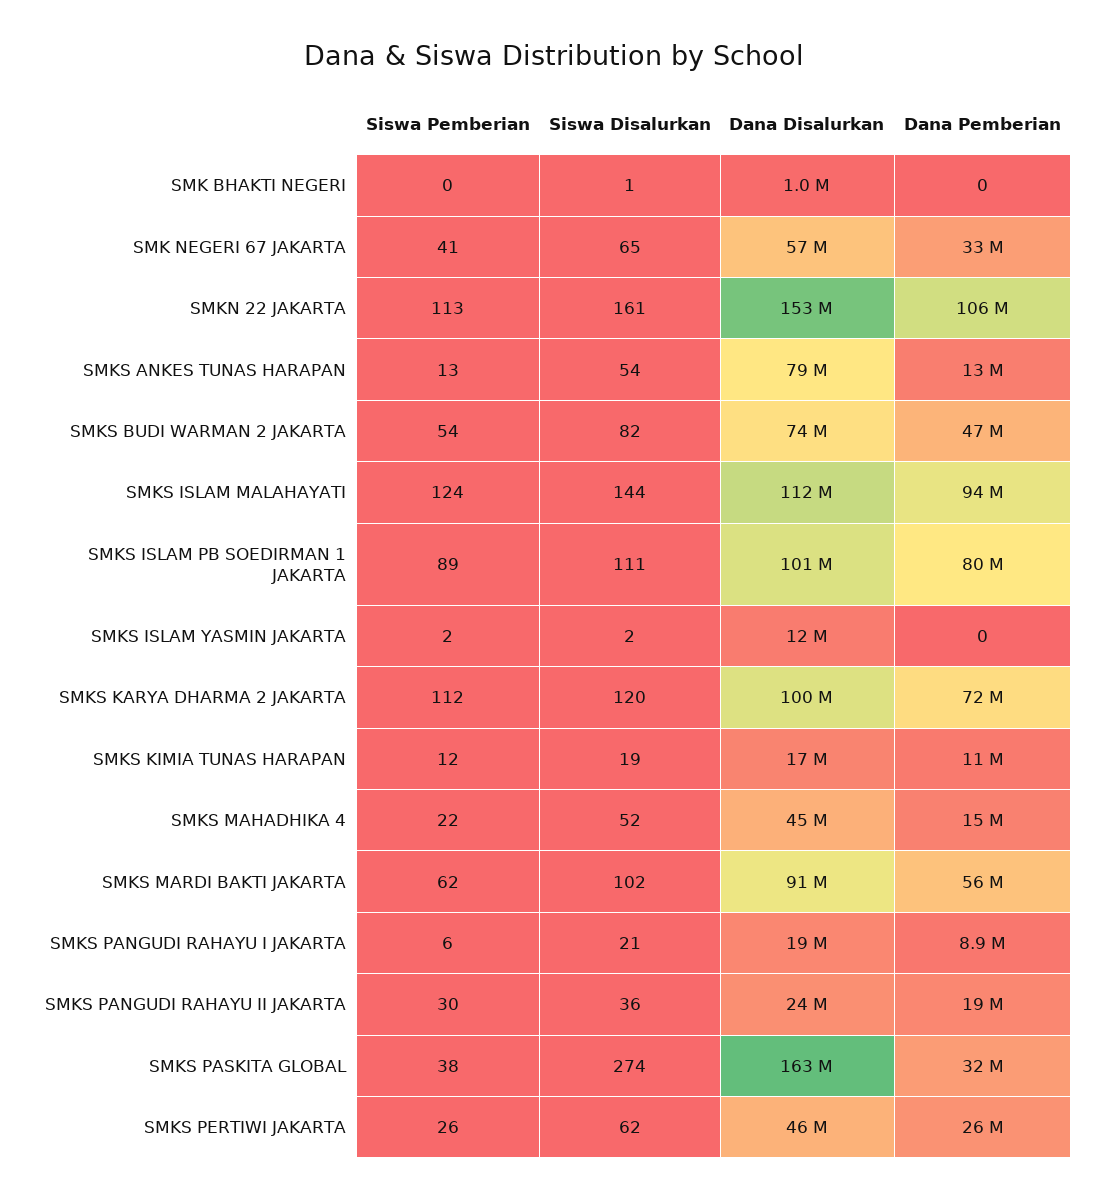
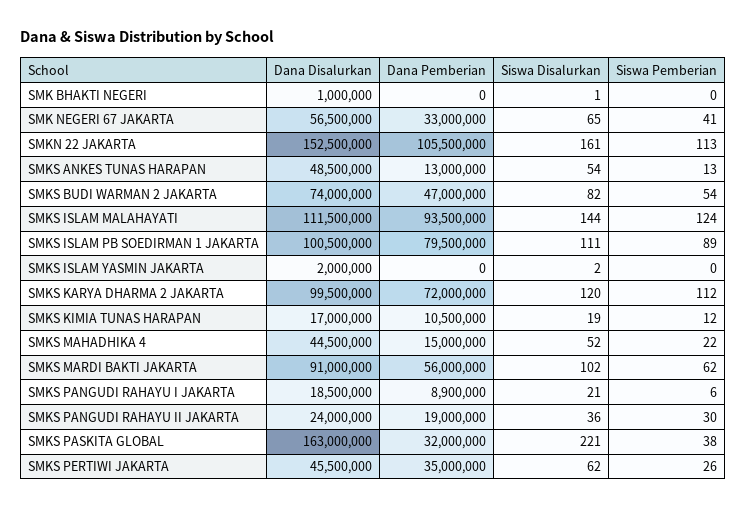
  {
    "Siswa Pemberian": {
      "SMK BHAKTI NEGERI": 0,
      "SMK NEGERI 67 JAKARTA": 41,
      "SMKN 22 JAKARTA": 113,
      "SMKS ANKES TUNAS HARAPAN": 13,
      "SMKS BUDI WARMAN 2 JAKARTA": 54,
      "SMKS ISLAM MALAHAYATI": 124,
      "SMKS ISLAM PB SOEDIRMAN 1 JAKARTA": 89,
-     "SMKS ISLAM YASMIN JAKARTA": 2,
+     "SMKS ISLAM YASMIN JAKARTA": 0,
      "SMKS KARYA DHARMA 2 JAKARTA": 112,
      "SMKS KIMIA TUNAS HARAPAN": 12,
      "SMKS MAHADHIKA 4": 22,
      "SMKS MARDI BAKTI JAKARTA": 62,
      "SMKS PANGUDI RAHAYU I JAKARTA": 6,
      "SMKS PANGUDI RAHAYU II JAKARTA": 30,
      "SMKS PASKITA GLOBAL": 38,
      "SMKS PERTIWI JAKARTA": 26
    },
    "Siswa Disalurkan": {
      "SMK BHAKTI NEGERI": 1,
      "SMK NEGERI 67 JAKARTA": 65,
      "SMKN 22 JAKARTA": 161,
      "SMKS ANKES TUNAS HARAPAN": 54,
      "SMKS BUDI WARMAN 2 JAKARTA": 82,
      "SMKS ISLAM MALAHAYATI": 144,
      "SMKS ISLAM PB SOEDIRMAN 1 JAKARTA": 111,
      "SMKS ISLAM YASMIN JAKARTA": 2,
      "SMKS KARYA DHARMA 2 JAKARTA": 120,
      "SMKS KIMIA TUNAS HARAPAN": 19,
      "SMKS MAHADHIKA 4": 52,
      "SMKS MARDI BAKTI JAKARTA": 102,
      "SMKS PANGUDI RAHAYU I JAKARTA": 21,
      "SMKS PANGUDI RAHAYU II JAKARTA": 36,
-     "SMKS PASKITA GLOBAL": 274,
+     "SMKS PASKITA GLOBAL": 221,
      "SMKS PERTIWI JAKARTA": 62
    },
    "Dana Disalurkan": {
      "SMK BHAKTI NEGERI": 1000000,
      "SMK NEGERI 67 JAKARTA": 56500000,
      "SMKN 22 JAKARTA": 152500000,
-     "SMKS ANKES TUNAS HARAPAN": 79000000,
+     "SMKS ANKES TUNAS HARAPAN": 48500000,
      "SMKS BUDI WARMAN 2 JAKARTA": 74000000,
      "SMKS ISLAM MALAHAYATI": 111500000,
      "SMKS ISLAM PB SOEDIRMAN 1 JAKARTA": 100500000,
-     "SMKS ISLAM YASMIN JAKARTA": 12000000,
+     "SMKS ISLAM YASMIN JAKARTA": 2000000,
      "SMKS KARYA DHARMA 2 JAKARTA": 99500000,
      "SMKS KIMIA TUNAS HARAPAN": 17000000,
      "SMKS MAHADHIKA 4": 44500000,
      "SMKS MARDI BAKTI JAKARTA": 91000000,
      "SMKS PANGUDI RAHAYU I JAKARTA": 18500000,
      "SMKS PANGUDI RAHAYU II JAKARTA": 24000000,
      "SMKS PASKITA GLOBAL": 163000000,
      "SMKS PERTIWI JAKARTA": 45500000
    },
    "Dana Pemberian": {
      "SMK BHAKTI NEGERI": 0,
      "SMK NEGERI 67 JAKARTA": 33000000,
      "SMKN 22 JAKARTA": 105500000,
      "SMKS ANKES TUNAS HARAPAN": 13000000,
      "SMKS BUDI WARMAN 2 JAKARTA": 47000000,
      "SMKS ISLAM MALAHAYATI": 93500000,
      "SMKS ISLAM PB SOEDIRMAN 1 JAKARTA": 79500000,
      "SMKS ISLAM YASMIN JAKARTA": 0,
      "SMKS KARYA DHARMA 2 JAKARTA": 72000000,
      "SMKS KIMIA TUNAS HARAPAN": 10500000,
      "SMKS MAHADHIKA 4": 15000000,
      "SMKS MARDI BAKTI JAKARTA": 56000000,
      "SMKS PANGUDI RAHAYU I JAKARTA": 8900000,
      "SMKS PANGUDI RAHAYU II JAKARTA": 19000000,
      "SMKS PASKITA GLOBAL": 32000000,
-     "SMKS PERTIWI JAKARTA": 26000000
+     "SMKS PERTIWI JAKARTA": 35000000
    }
  }

